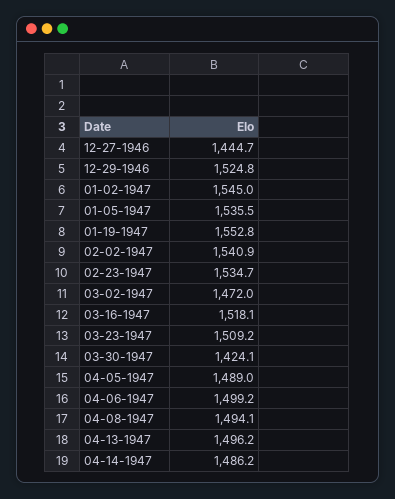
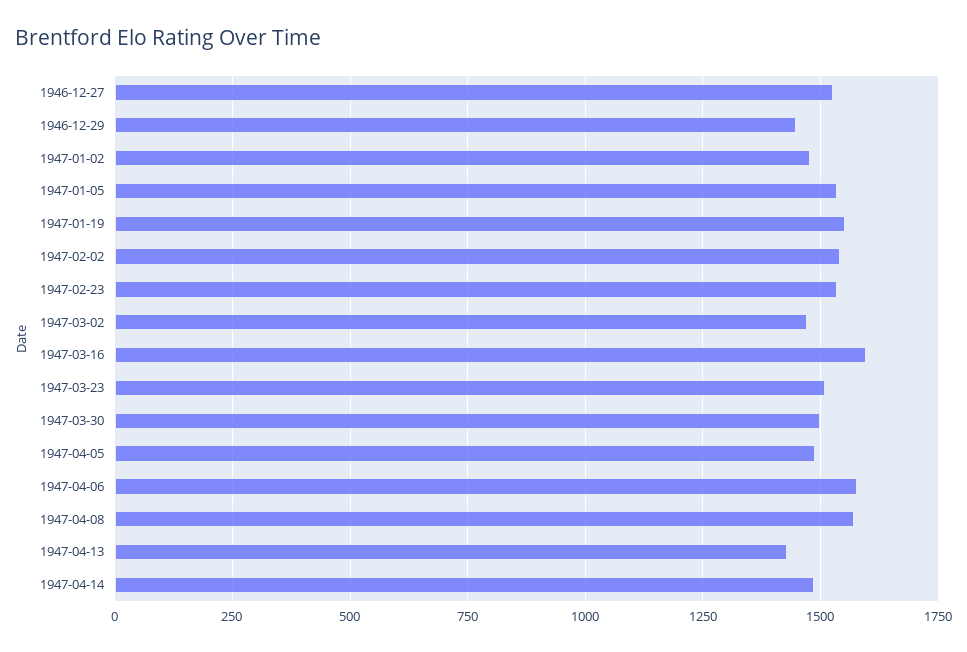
  {
-   "12-27-1946": 1444.7,
+   "12-27-1946": 1525,
-   "12-29-1946": 1524.8,
+   "12-29-1946": 1450,
-   "01-02-1947": 1545,
+   "01-02-1947": 1475,
    "01-05-1947": 1535.5,
    "01-19-1947": 1552.8,
    "02-02-1947": 1540.9,
    "02-23-1947": 1534.7,
    "03-02-1947": 1472,
-   "03-16-1947": 1518.1,
+   "03-16-1947": 1600,
    "03-23-1947": 1509.2,
-   "03-30-1947": 1424.1,
+   "03-30-1947": 1500,
    "04-05-1947": 1489,
-   "04-06-1947": 1499.2,
+   "04-06-1947": 1575,
-   "04-08-1947": 1494.1,
+   "04-08-1947": 1575,
-   "04-13-1947": 1496.2,
+   "04-13-1947": 1425,
    "04-14-1947": 1486.2
  }

